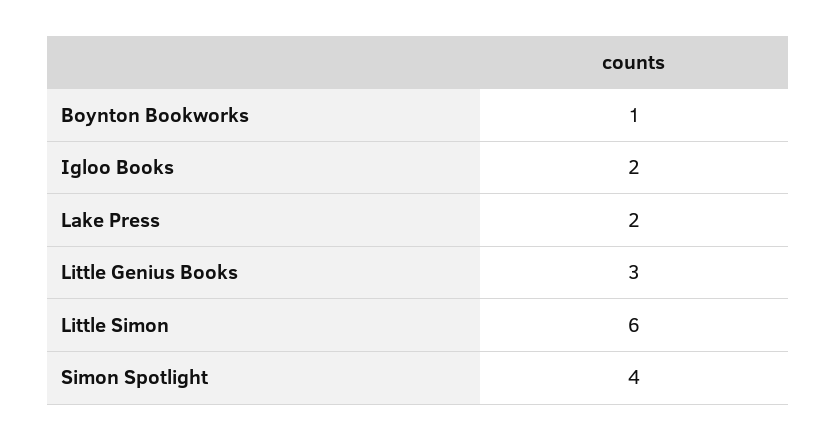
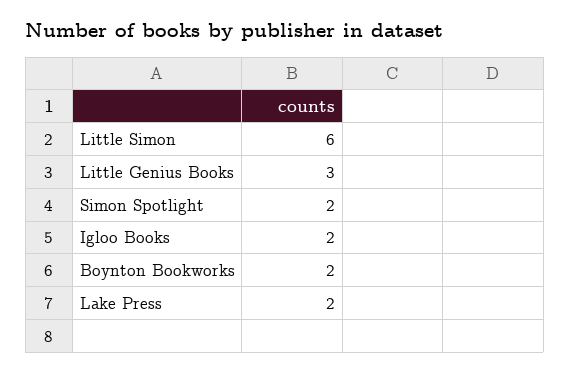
  {
-   "Boynton Bookworks": 1,
+   "Boynton Bookworks": 2,
    "Igloo Books": 2,
    "Lake Press": 2,
    "Little Genius Books": 3,
    "Little Simon": 6,
-   "Simon Spotlight": 4
+   "Simon Spotlight": 2
  }

